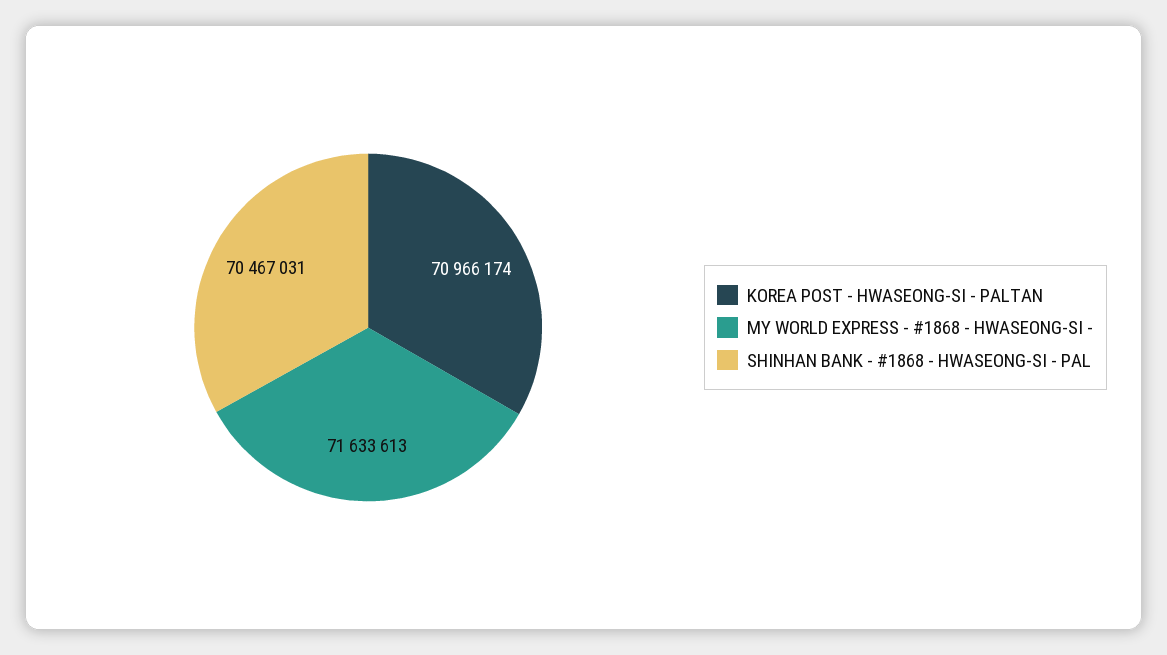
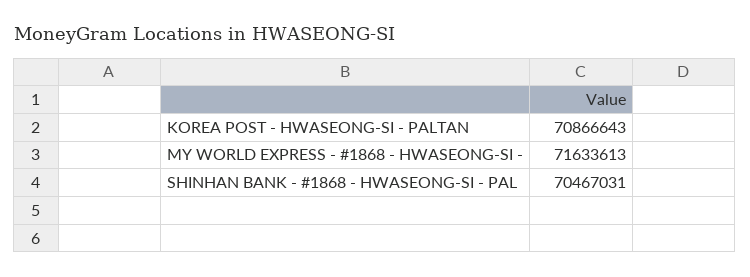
  {
-   "KOREA POST - HWASEONG-SI - PALTAN": 70966174,
+   "KOREA POST - HWASEONG-SI - PALTAN": 70866643,
    "MY WORLD EXPRESS - #1868 - HWASEONG-SI -": 71633613,
    "SHINHAN BANK - #1868 - HWASEONG-SI - PAL": 70467031
  }

